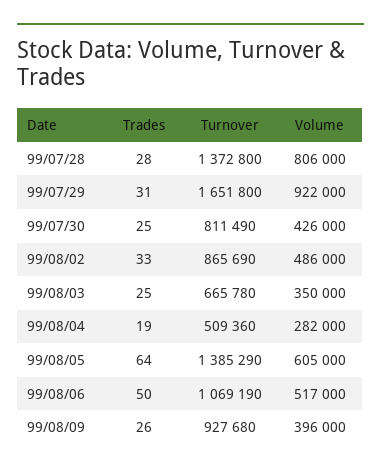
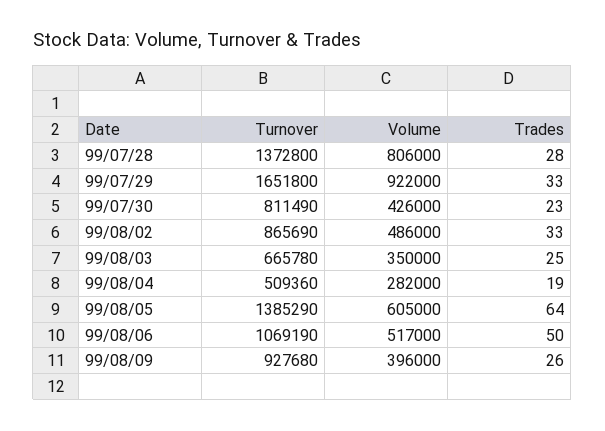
  {
    "Trades": {
      "99/07/28": 28,
-     "99/07/29": 31,
+     "99/07/29": 33,
-     "99/07/30": 25,
+     "99/07/30": 23,
      "99/08/02": 33,
      "99/08/03": 25,
      "99/08/04": 19,
      "99/08/05": 64,
      "99/08/06": 50,
      "99/08/09": 26
    },
    "Turnover": {
      "99/07/28": 1372800,
      "99/07/29": 1651800,
      "99/07/30": 811490,
      "99/08/02": 865690,
      "99/08/03": 665780,
      "99/08/04": 509360,
      "99/08/05": 1385290,
      "99/08/06": 1069190,
      "99/08/09": 927680
    },
    "Volume": {
      "99/07/28": 806000,
      "99/07/29": 922000,
      "99/07/30": 426000,
      "99/08/02": 486000,
      "99/08/03": 350000,
      "99/08/04": 282000,
      "99/08/05": 605000,
      "99/08/06": 517000,
      "99/08/09": 396000
    }
  }

